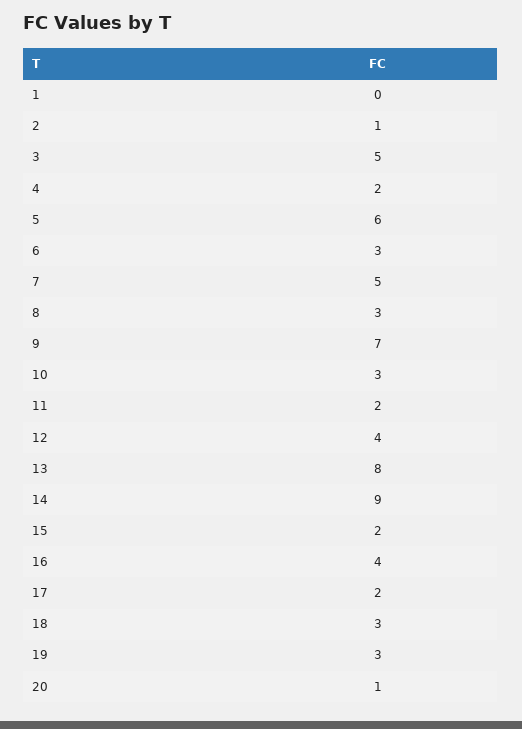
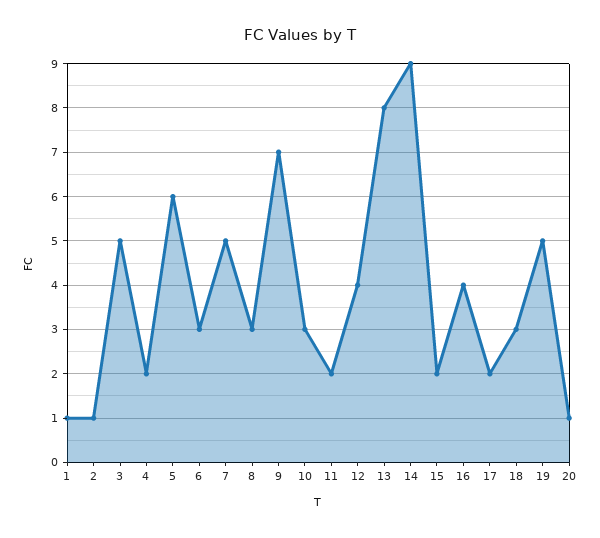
  {
-   "1": 0,
+   "1": 1,
    "2": 1,
    "3": 5,
    "4": 2,
    "5": 6,
    "6": 3,
    "7": 5,
    "8": 3,
    "9": 7,
    "10": 3,
    "11": 2,
    "12": 4,
    "13": 8,
    "14": 9,
    "15": 2,
    "16": 4,
    "17": 2,
    "18": 3,
-   "19": 3,
+   "19": 5,
    "20": 1
  }

